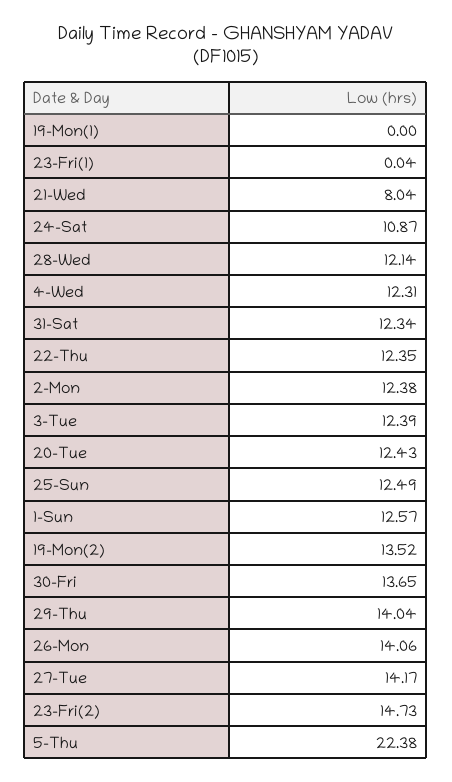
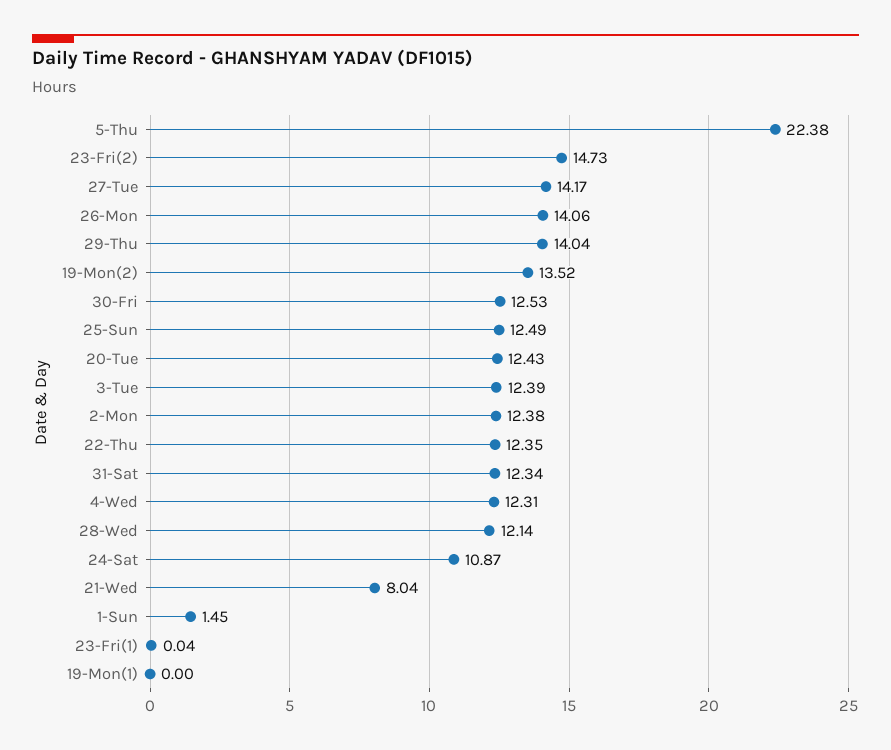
  {
    "19-Mon(1)": 0,
    "23-Fri(1)": 0.04,
    "21-Wed": 8.04,
    "24-Sat": 10.87,
    "28-Wed": 12.14,
    "4-Wed": 12.31,
    "31-Sat": 12.34,
    "22-Thu": 12.35,
    "2-Mon": 12.38,
    "3-Tue": 12.39,
    "20-Tue": 12.43,
    "25-Sun": 12.49,
-   "1-Sun": 12.57,
+   "1-Sun": 1.45,
    "19-Mon(2)": 13.52,
-   "30-Fri": 13.65,
+   "30-Fri": 12.53,
    "29-Thu": 14.04,
    "26-Mon": 14.06,
    "27-Tue": 14.17,
    "23-Fri(2)": 14.73,
    "5-Thu": 22.38
  }

